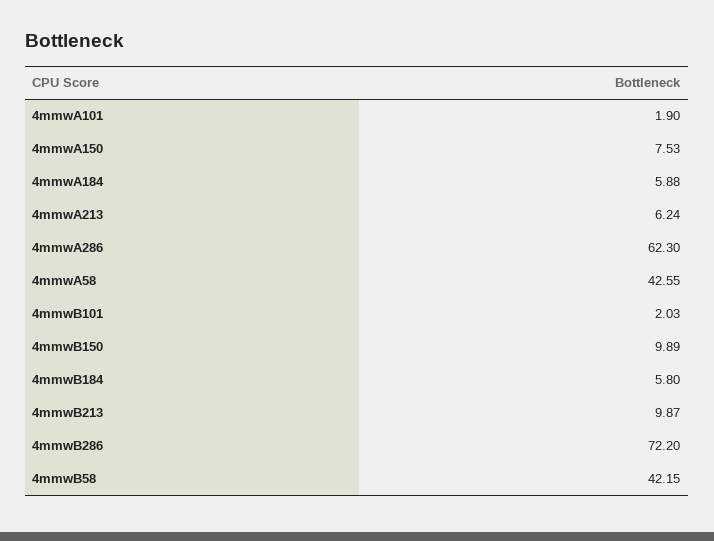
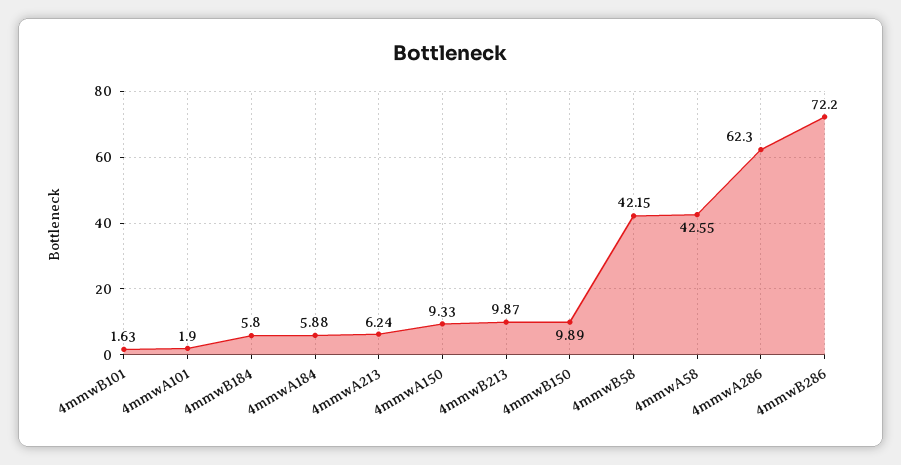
  {
    "4mmwA101": 1.9,
-   "4mmwA150": 7.53,
+   "4mmwA150": 9.33,
    "4mmwA184": 5.88,
    "4mmwA213": 6.24,
    "4mmwA286": 62.3,
    "4mmwA58": 42.55,
-   "4mmwB101": 2.03,
+   "4mmwB101": 1.63,
    "4mmwB150": 9.89,
    "4mmwB184": 5.8,
    "4mmwB213": 9.87,
    "4mmwB286": 72.2,
    "4mmwB58": 42.15
  }

